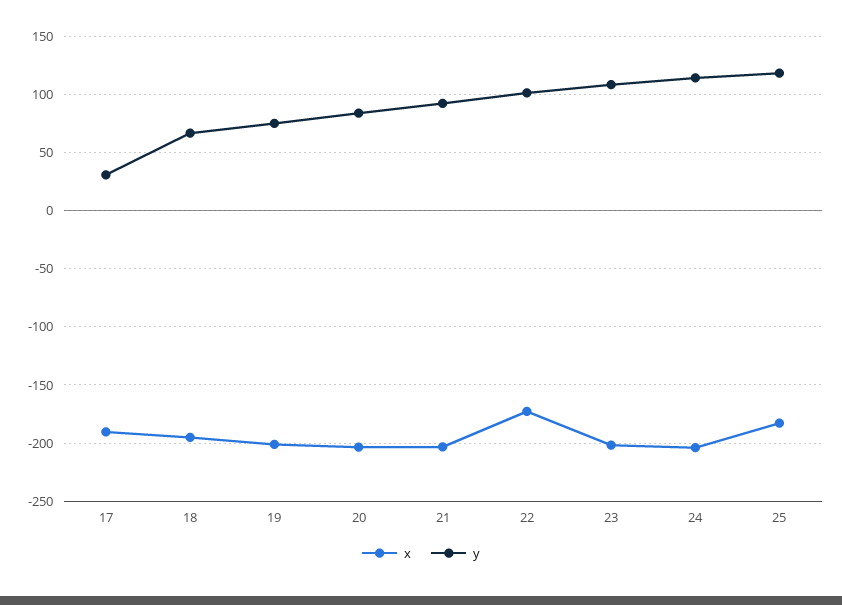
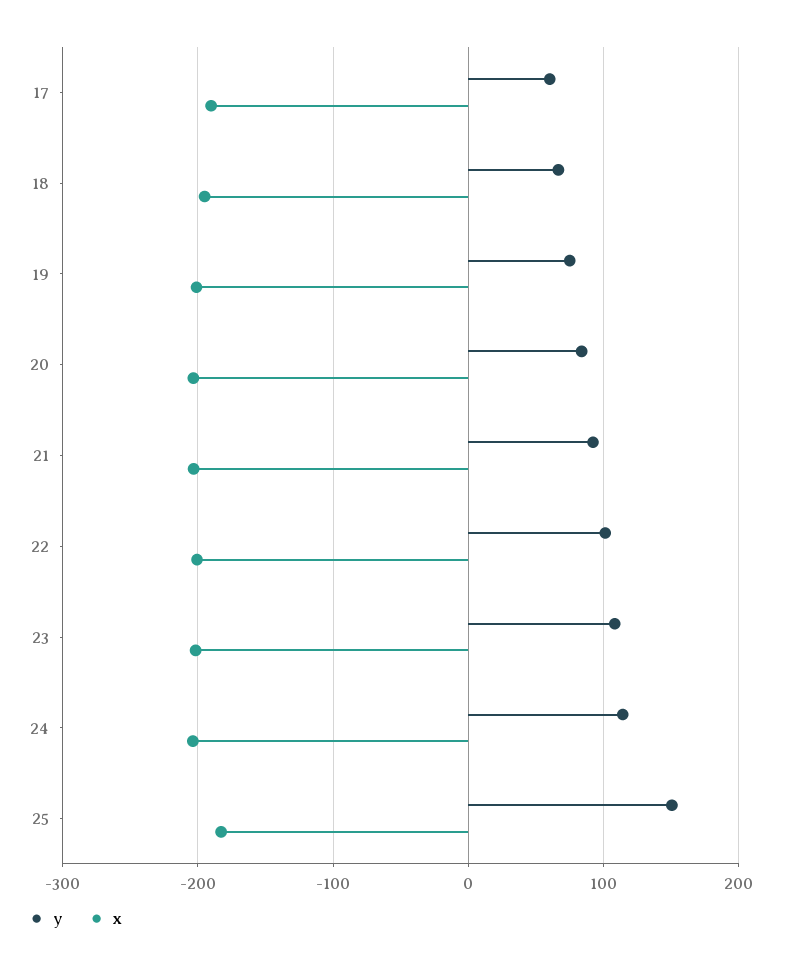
  {
    "x": {
      "17": -190,
      "18": -200,
      "19": -200,
      "20": -200,
      "21": -200,
-     "22": -170,
+     "22": -200,
      "23": -200,
      "24": -200,
      "25": -180
    },
    "y": {
-     "17": 30,
+     "17": 60,
      "18": 70,
      "19": 70,
      "20": 80,
      "21": 90,
      "22": 100,
      "23": 110,
      "24": 110,
-     "25": 120
+     "25": 150
    }
  }

